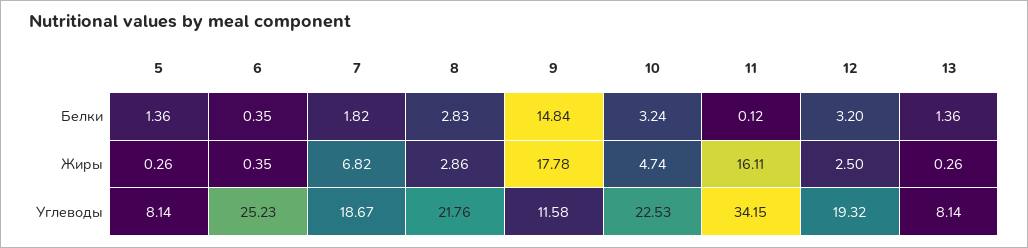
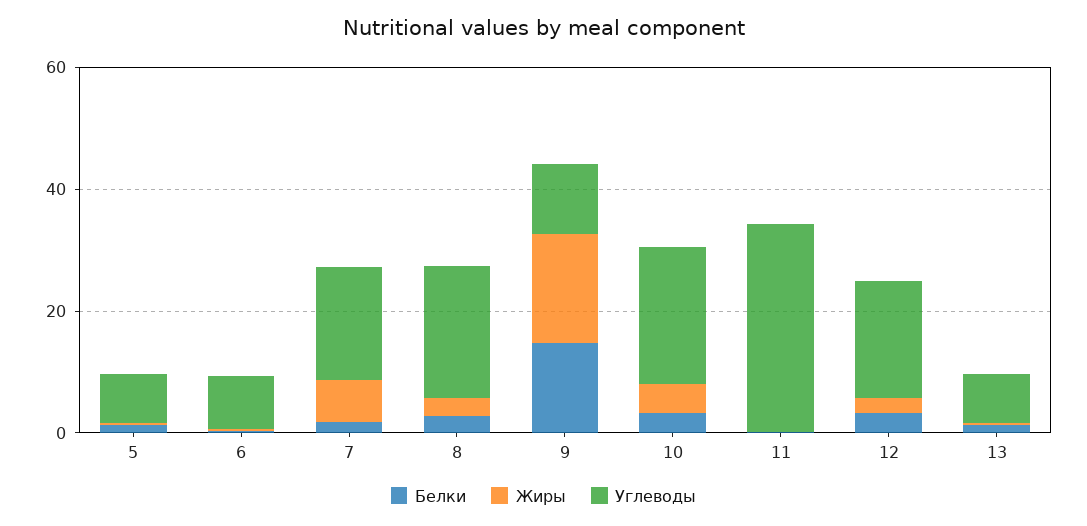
  {
    "Белки": {
      "5": 1.36,
      "6": 0.35,
      "7": 1.82,
      "8": 2.83,
      "9": 14.84,
      "10": 3.24,
      "11": 0.12,
      "12": 3.2,
      "13": 1.36
    },
    "Жиры": {
      "5": 0.26,
      "6": 0.35,
      "7": 6.82,
      "8": 2.86,
      "9": 17.78,
      "10": 4.74,
-     "11": 16.11,
+     "11": 0,
      "12": 2.5,
      "13": 0.26
    },
    "Углеводы": {
      "5": 8.14,
-     "6": 25.23,
+     "6": 10,
      "7": 18.67,
      "8": 21.76,
      "9": 11.58,
      "10": 22.53,
      "11": 34.15,
      "12": 19.32,
      "13": 8.14
    }
  }

